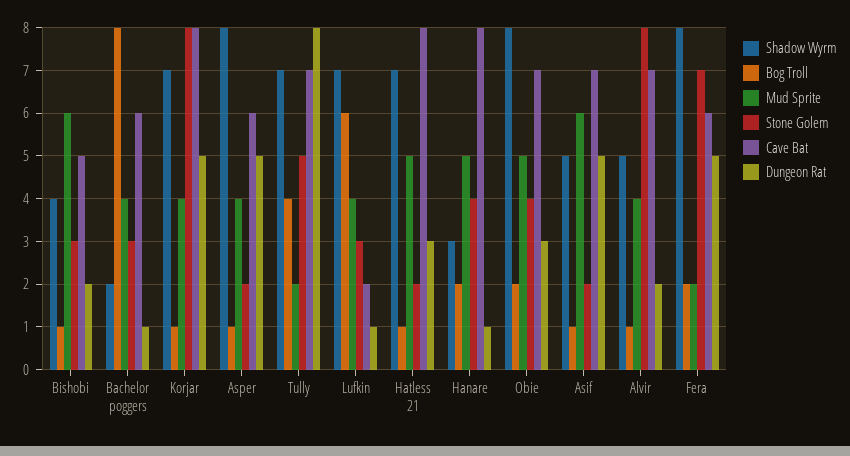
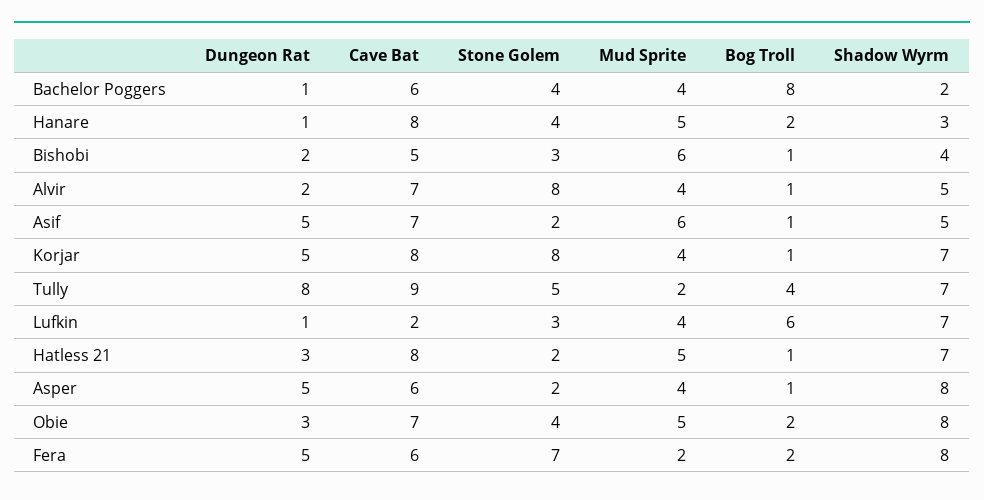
  {
    "Shadow Wyrm": {
      "Bishobi": 4,
      "Bachelor poggers": 2,
      "Korjar": 7,
      "Asper": 8,
      "Tully": 7,
      "Lufkin": 7,
      "Hatless 21": 7,
      "Hanare": 3,
      "Obie": 8,
      "Asif": 5,
      "Alvir": 5,
      "Fera": 8
    },
    "Bog Troll": {
      "Bishobi": 1,
      "Bachelor poggers": 8,
      "Korjar": 1,
      "Asper": 1,
      "Tully": 4,
      "Lufkin": 6,
      "Hatless 21": 1,
      "Hanare": 2,
      "Obie": 2,
      "Asif": 1,
      "Alvir": 1,
      "Fera": 2
    },
    "Mud Sprite": {
      "Bishobi": 6,
      "Bachelor poggers": 4,
      "Korjar": 4,
      "Asper": 4,
      "Tully": 2,
      "Lufkin": 4,
      "Hatless 21": 5,
      "Hanare": 5,
      "Obie": 5,
      "Asif": 6,
      "Alvir": 4,
      "Fera": 2
    },
    "Stone Golem": {
      "Bishobi": 3,
-     "Bachelor poggers": 3,
+     "Bachelor poggers": 4,
      "Korjar": 8,
      "Asper": 2,
      "Tully": 5,
      "Lufkin": 3,
      "Hatless 21": 2,
      "Hanare": 4,
      "Obie": 4,
      "Asif": 2,
      "Alvir": 8,
      "Fera": 7
    },
    "Cave Bat": {
      "Bishobi": 5,
      "Bachelor poggers": 6,
      "Korjar": 8,
      "Asper": 6,
-     "Tully": 7,
+     "Tully": 9,
      "Lufkin": 2,
      "Hatless 21": 8,
      "Hanare": 8,
      "Obie": 7,
      "Asif": 7,
      "Alvir": 7,
      "Fera": 6
    },
    "Dungeon Rat": {
      "Bishobi": 2,
      "Bachelor poggers": 1,
      "Korjar": 5,
      "Asper": 5,
      "Tully": 8,
      "Lufkin": 1,
      "Hatless 21": 3,
      "Hanare": 1,
      "Obie": 3,
      "Asif": 5,
      "Alvir": 2,
      "Fera": 5
    }
  }

